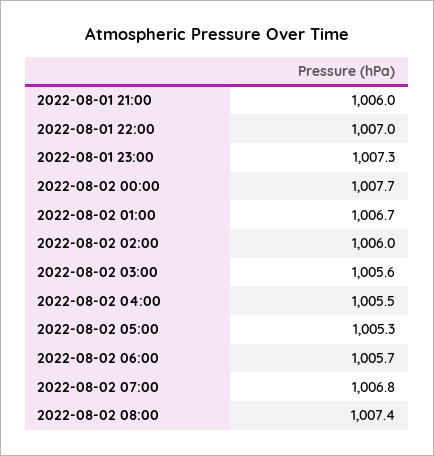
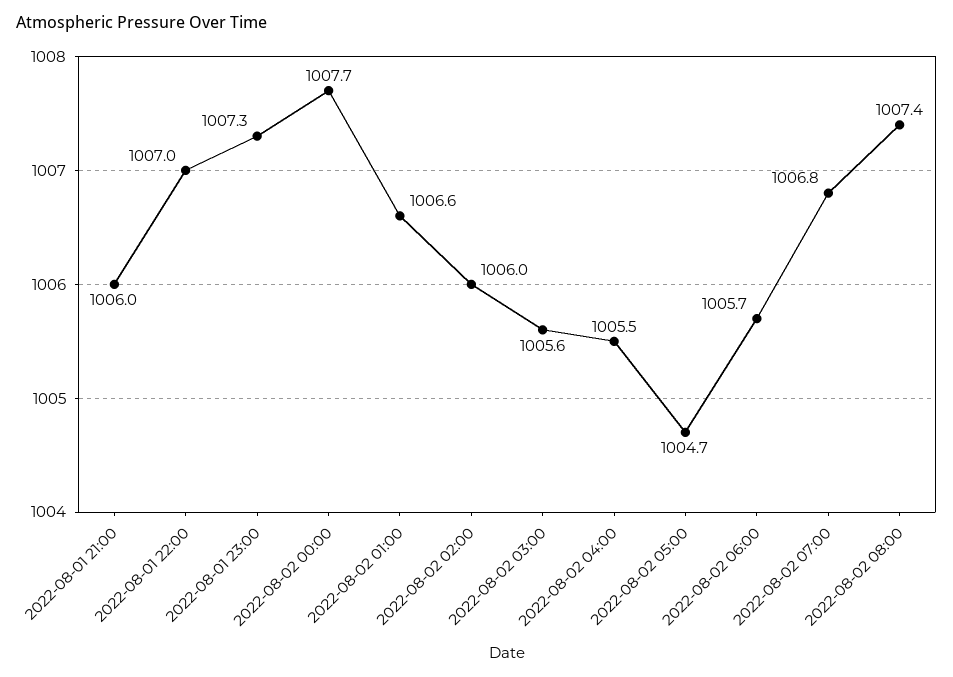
  {
    "2022-08-01 21:00": 1006,
    "2022-08-01 22:00": 1007,
    "2022-08-01 23:00": 1007.3,
    "2022-08-02 00:00": 1007.7,
-   "2022-08-02 01:00": 1006.7,
+   "2022-08-02 01:00": 1006.6,
    "2022-08-02 02:00": 1006,
    "2022-08-02 03:00": 1005.6,
    "2022-08-02 04:00": 1005.5,
-   "2022-08-02 05:00": 1005.3,
+   "2022-08-02 05:00": 1004.7,
    "2022-08-02 06:00": 1005.7,
    "2022-08-02 07:00": 1006.8,
    "2022-08-02 08:00": 1007.4
  }

